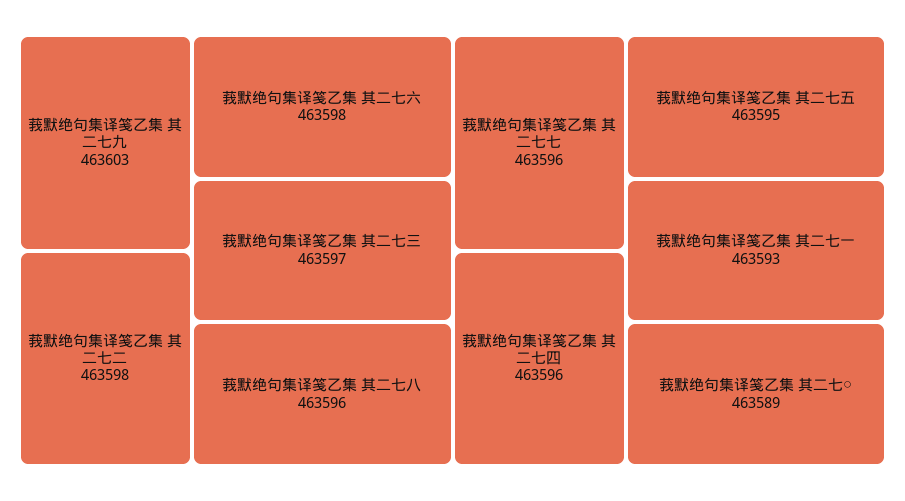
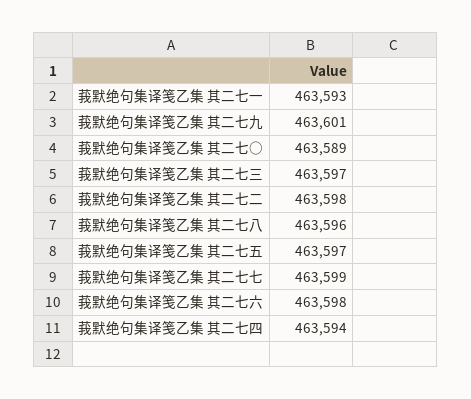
  {
-   "莪默绝句集译笺乙集 其二七九": 463603,
+   "莪默绝句集译笺乙集 其二七九": 463601,
    "莪默绝句集译笺乙集 其二七二": 463598,
    "莪默绝句集译笺乙集 其二七六": 463598,
    "莪默绝句集译笺乙集 其二七三": 463597,
    "莪默绝句集译笺乙集 其二七八": 463596,
-   "莪默绝句集译笺乙集 其二七七": 463596,
+   "莪默绝句集译笺乙集 其二七七": 463599,
-   "莪默绝句集译笺乙集 其二七四": 463596,
+   "莪默绝句集译笺乙集 其二七四": 463594,
-   "莪默绝句集译笺乙集 其二七五": 463595,
+   "莪默绝句集译笺乙集 其二七五": 463597,
    "莪默绝句集译笺乙集 其二七一": 463593,
    "莪默绝句集译笺乙集 其二七○": 463589
  }

